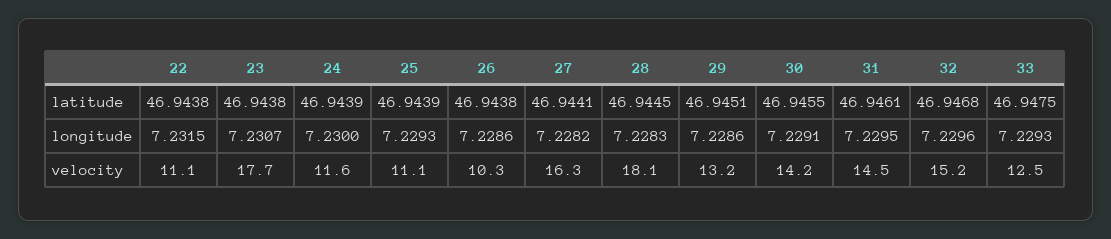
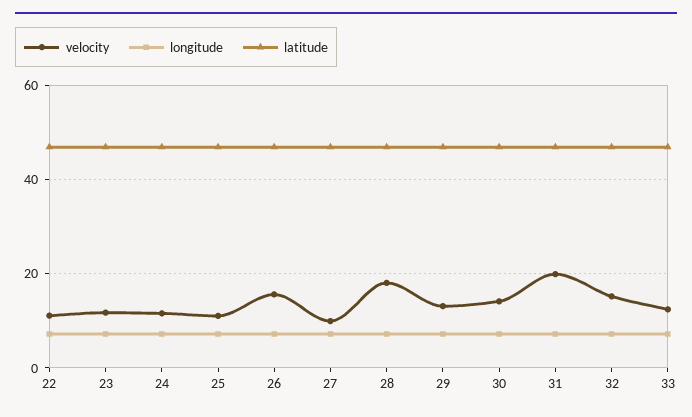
  {
    "latitude": {
      "22": 46.9438,
      "23": 46.9438,
      "24": 46.9439,
      "25": 46.9439,
      "26": 46.9438,
      "27": 46.9441,
      "28": 46.9445,
      "29": 46.9451,
      "30": 46.9455,
      "31": 46.9461,
      "32": 46.9468,
      "33": 46.9475
    },
    "longitude": {
      "22": 7.2315,
      "23": 7.2307,
      "24": 7.23,
      "25": 7.2293,
      "26": 7.2286,
      "27": 7.2282,
      "28": 7.2283,
      "29": 7.2286,
      "30": 7.2291,
      "31": 7.2295,
      "32": 7.2296,
      "33": 7.2293
    },
    "velocity": {
      "22": 11.1,
-     "23": 17.7,
+     "23": 12,
      "24": 11.6,
      "25": 11.1,
-     "26": 10.3,
+     "26": 16,
-     "27": 16.3,
+     "27": 10,
      "28": 18.1,
      "29": 13.2,
      "30": 14.2,
-     "31": 14.5,
+     "31": 20,
      "32": 15.2,
      "33": 12.5
    }
  }

